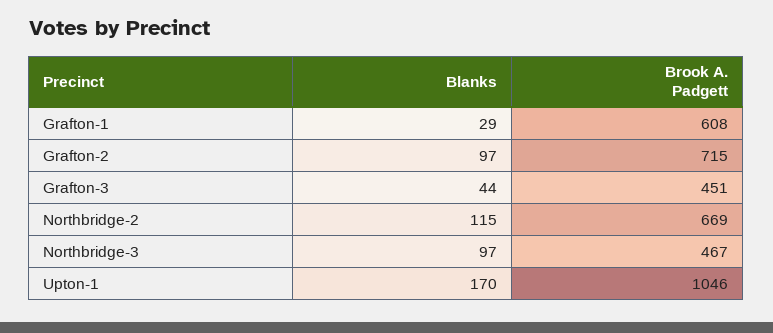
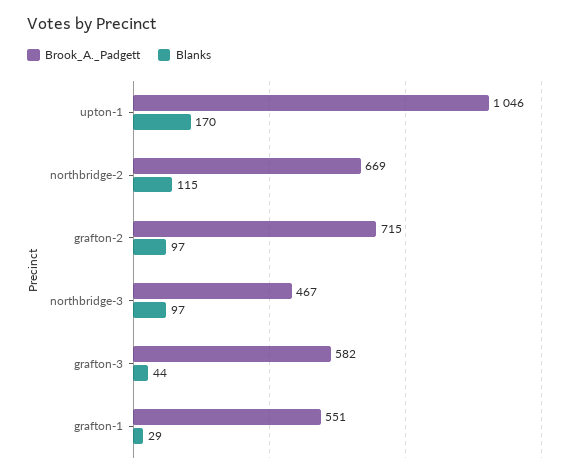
  {
    "Blanks": {
      "Grafton-1": 29,
      "Grafton-2": 97,
      "Grafton-3": 44,
      "Northbridge-2": 115,
      "Northbridge-3": 97,
      "Upton-1": 170
    },
    "Brook A. Padgett": {
-     "Grafton-1": 608,
+     "Grafton-1": 551,
      "Grafton-2": 715,
-     "Grafton-3": 451,
+     "Grafton-3": 582,
      "Northbridge-2": 669,
      "Northbridge-3": 467,
      "Upton-1": 1046
    }
  }

